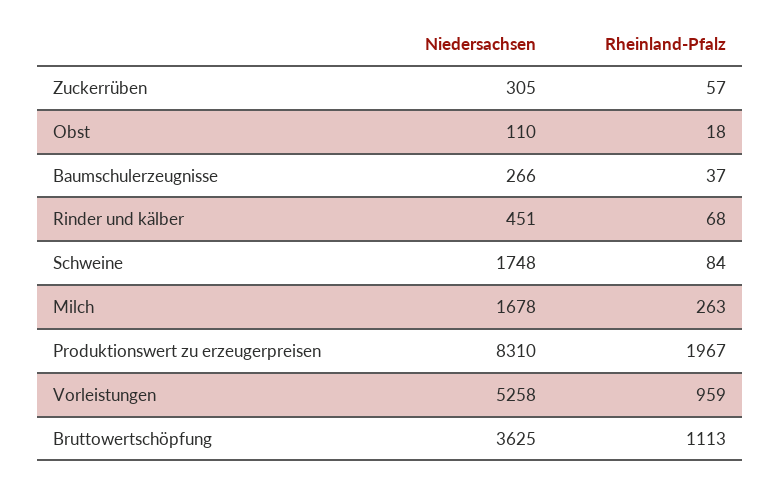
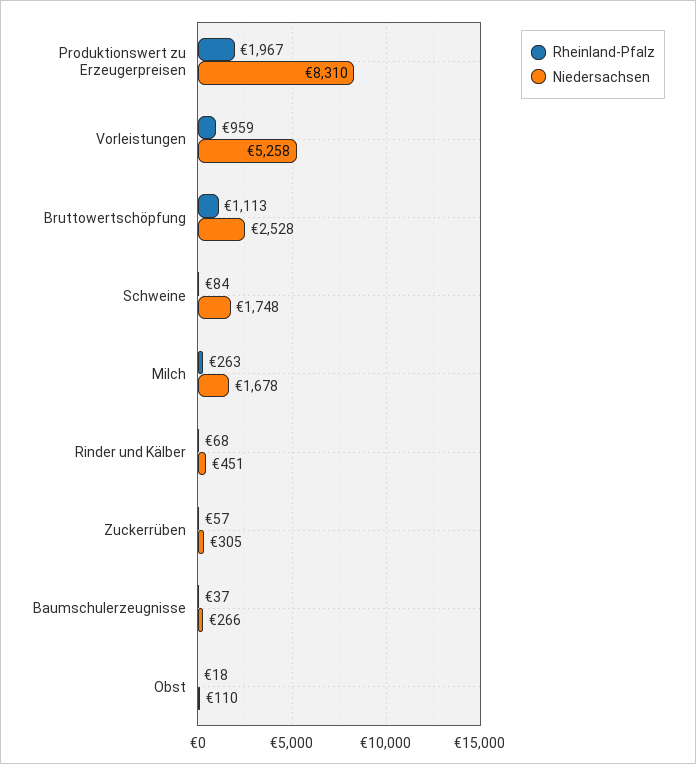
  {
    "Niedersachsen": {
      "Zuckerrüben": 305,
      "Obst": 110,
      "Baumschulerzeugnisse": 266,
      "Rinder und kälber": 451,
      "Schweine": 1748,
      "Milch": 1678,
      "Produktionswert zu erzeugerpreisen": 8310,
      "Vorleistungen": 5258,
-     "Bruttowertschöpfung": 3625
+     "Bruttowertschöpfung": 2528
    },
    "Rheinland-Pfalz": {
      "Zuckerrüben": 57,
      "Obst": 18,
      "Baumschulerzeugnisse": 37,
      "Rinder und kälber": 68,
      "Schweine": 84,
      "Milch": 263,
      "Produktionswert zu erzeugerpreisen": 1967,
      "Vorleistungen": 959,
      "Bruttowertschöpfung": 1113
    }
  }

